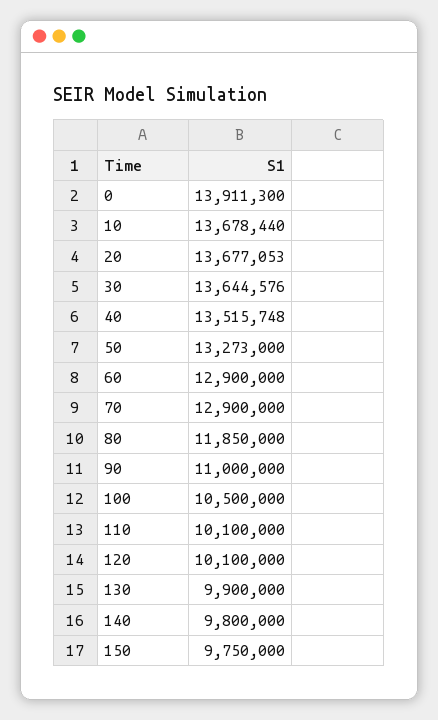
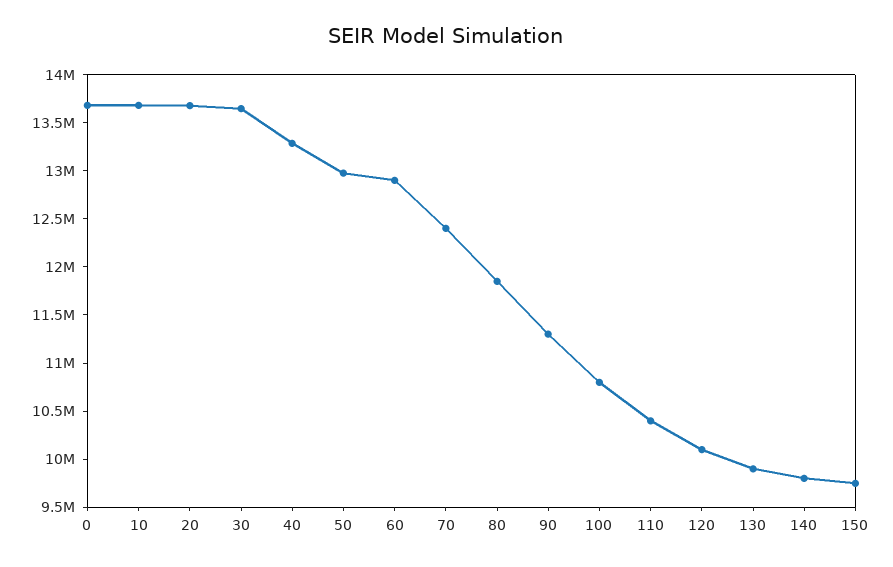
  {
-   "0": 13911300,
+   "0": 13700000,
    "10": 13678440,
    "20": 13677053,
    "30": 13644576,
-   "40": 13515748,
+   "40": 13300000,
-   "50": 13273000,
+   "50": 13000000,
    "60": 12900000,
-   "70": 12900000,
+   "70": 12400000,
    "80": 11850000,
-   "90": 11000000,
+   "90": 11300000,
-   "100": 10500000,
+   "100": 10800000,
-   "110": 10100000,
+   "110": 10400000,
    "120": 10100000,
    "130": 9900000,
    "140": 9800000,
    "150": 9750000
  }

